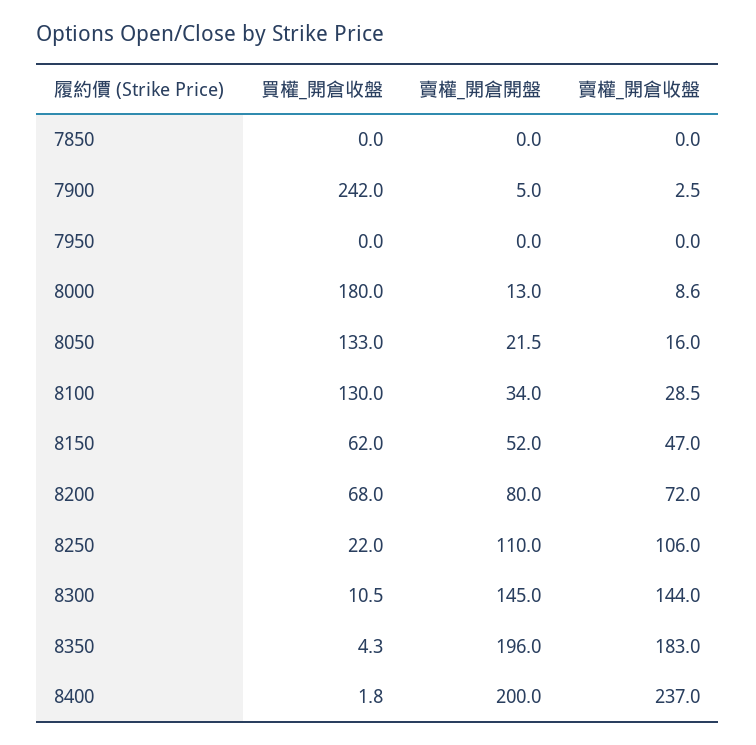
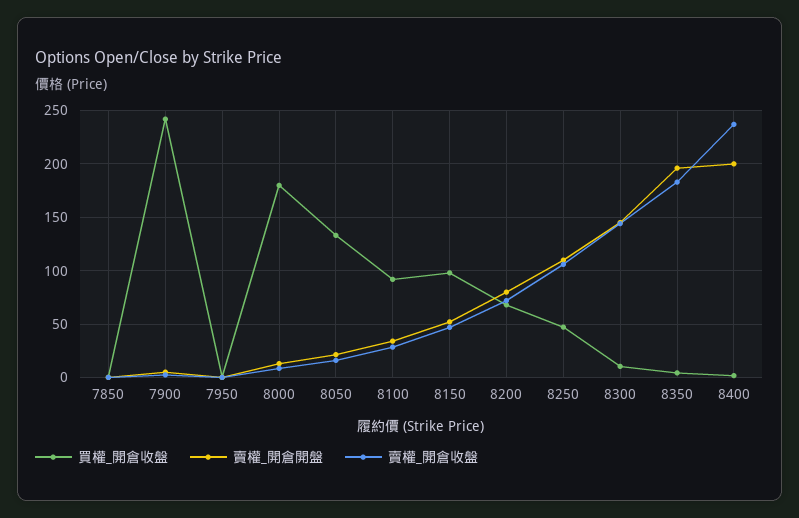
  {
    "買權_開倉收盤": {
      "7850": 0,
      "7900": 242,
      "7950": 0,
      "8000": 180,
      "8050": 133,
-     "8100": 130,
+     "8100": 90,
-     "8150": 62,
+     "8150": 100,
      "8200": 68,
-     "8250": 22,
+     "8250": 50,
      "8300": 10.5,
      "8350": 4.3,
      "8400": 1.8
    },
    "賣權_開倉開盤": {
      "7850": 0,
      "7900": 5,
      "7950": 0,
      "8000": 13,
      "8050": 21.5,
      "8100": 34,
      "8150": 52,
      "8200": 80,
      "8250": 110,
      "8300": 145,
      "8350": 196,
      "8400": 200
    },
    "賣權_開倉收盤": {
      "7850": 0,
      "7900": 2.5,
      "7950": 0,
      "8000": 8.6,
      "8050": 16,
      "8100": 28.5,
      "8150": 47,
      "8200": 72,
      "8250": 106,
      "8300": 144,
      "8350": 183,
      "8400": 237
    }
  }

